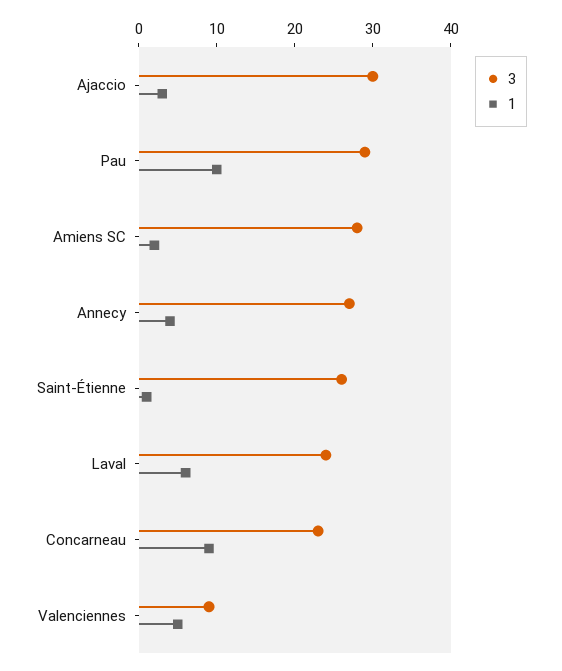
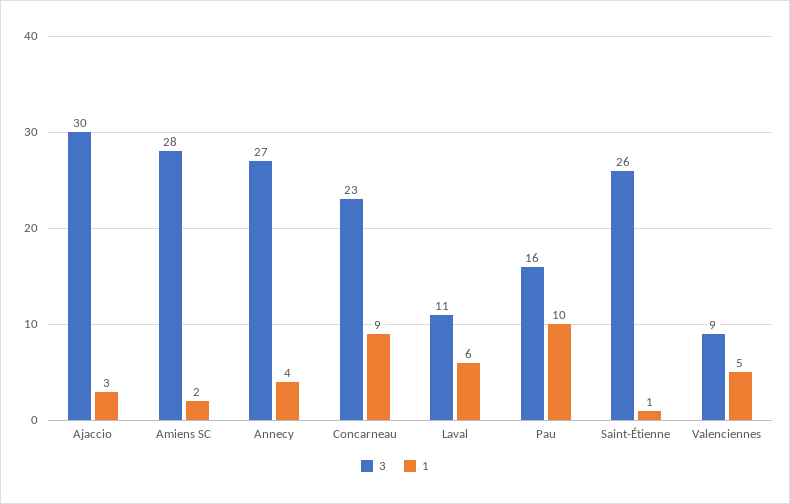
  {
    "3": {
      "Ajaccio": 30,
-     "Pau": 30,
+     "Pau": 16,
      "Amiens SC": 28,
      "Annecy": 27,
      "Saint-Étienne": 26,
-     "Laval": 25,
+     "Laval": 11,
      "Concarneau": 23,
      "Valenciennes": 9
    },
    "1": {
      "Ajaccio": 3,
      "Pau": 10,
      "Amiens SC": 2,
      "Annecy": 4,
      "Saint-Étienne": 1,
      "Laval": 6,
      "Concarneau": 9,
      "Valenciennes": 5
    }
  }

